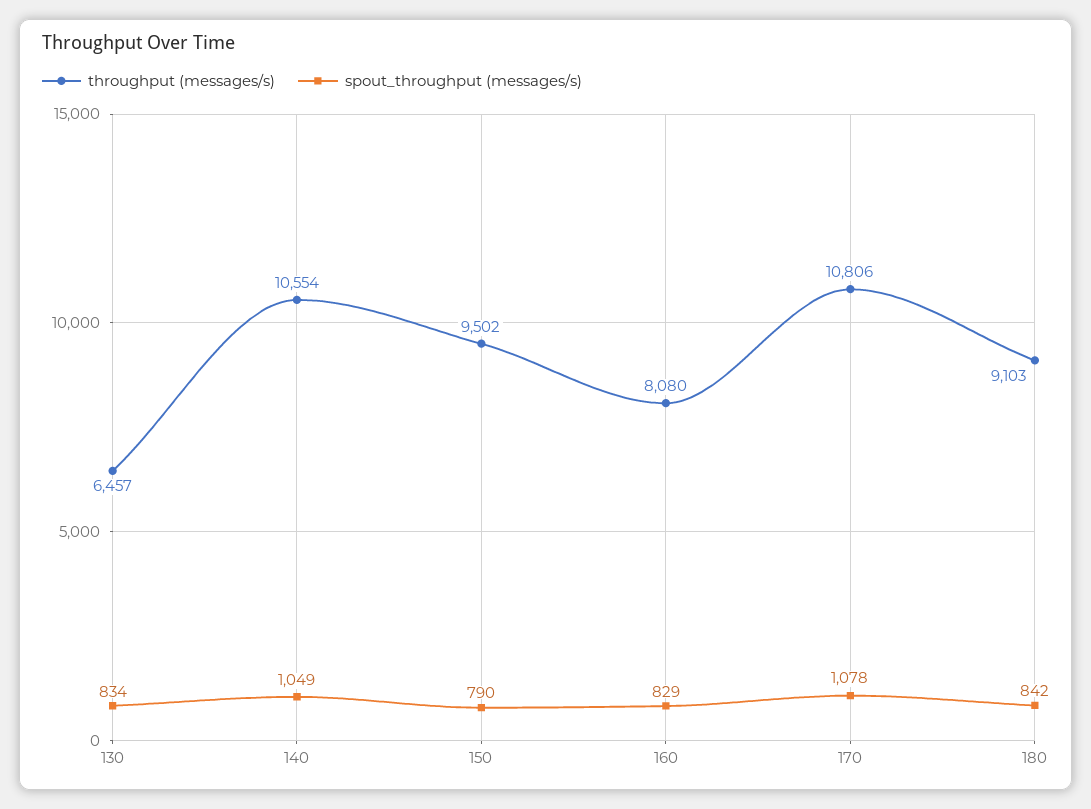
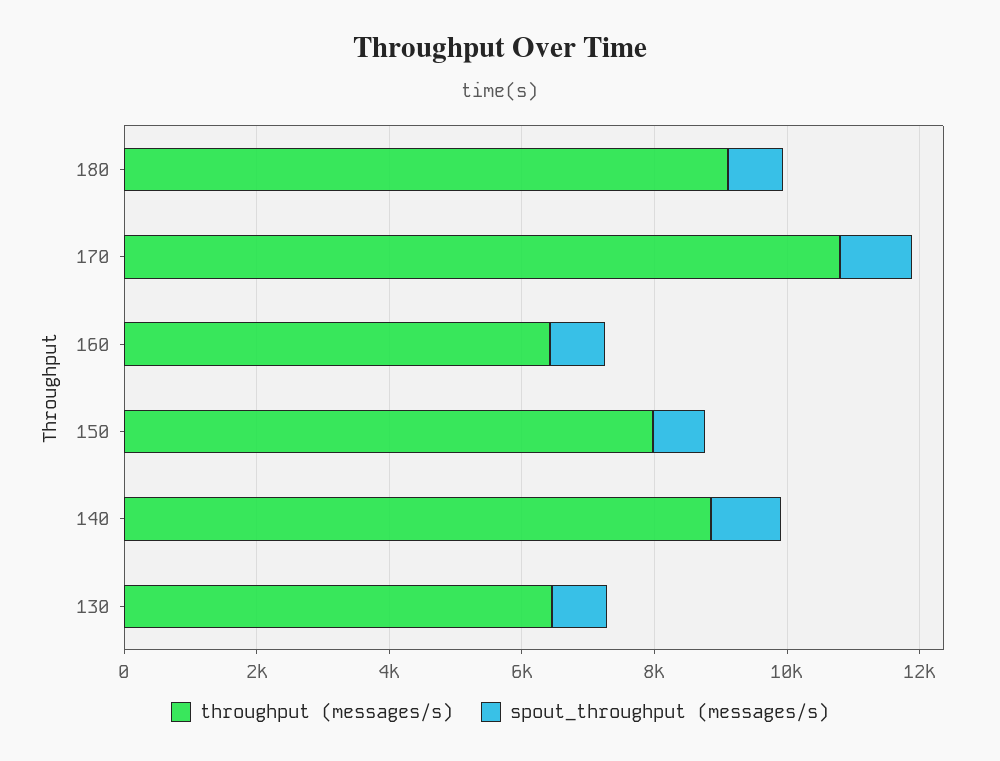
  {
    "throughput (messages/s)": {
      "130": 6457,
-     "140": 10554,
+     "140": 9000,
-     "150": 9502,
+     "150": 8000,
-     "160": 8080,
+     "160": 6500,
      "170": 10806,
      "180": 9103
    },
    "spout_throughput (messages/s)": {
      "130": 834,
      "140": 1049,
      "150": 790,
      "160": 829,
      "170": 1078,
      "180": 842
    }
  }

